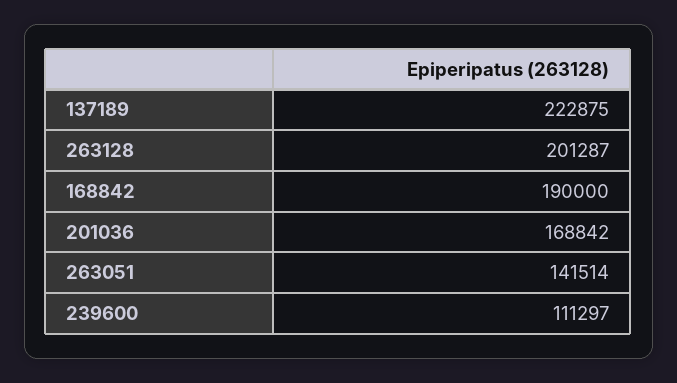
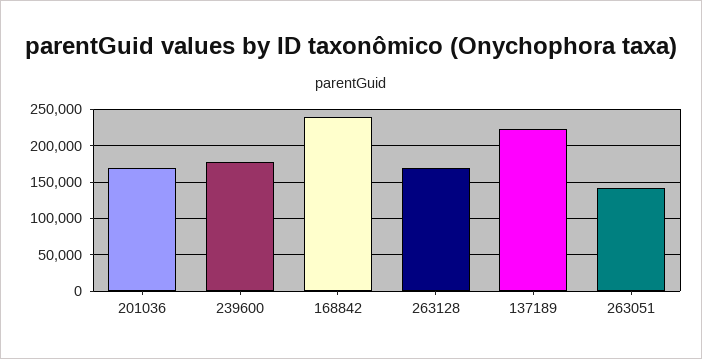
  {
    "137189": 222875,
-   "263128": 201287,
+   "263128": 170000,
-   "168842": 190000,
+   "168842": 240000,
    "201036": 168842,
    "263051": 141514,
-   "239600": 111297
+   "239600": 180000
  }

